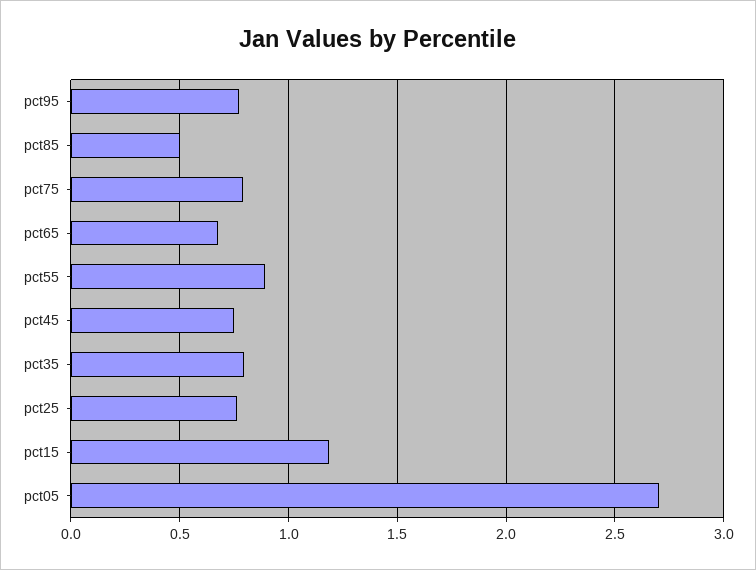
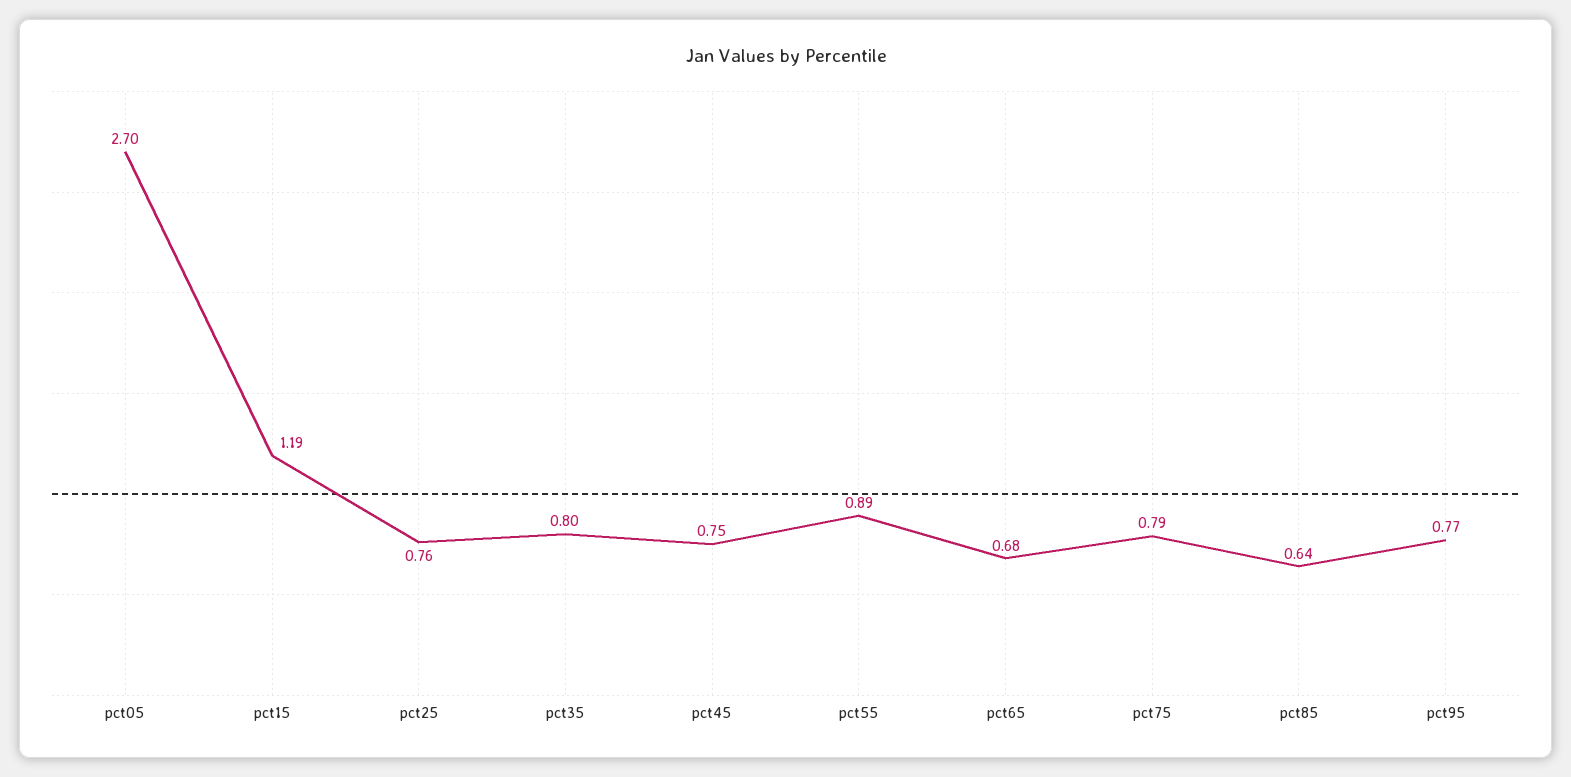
  {
    "pct95": 0.77,
-   "pct85": 0.5,
+   "pct85": 0.64,
    "pct75": 0.79,
    "pct65": 0.68,
    "pct55": 0.89,
    "pct45": 0.75,
    "pct35": 0.8,
    "pct25": 0.76,
    "pct15": 1.19,
    "pct05": 2.7
  }

